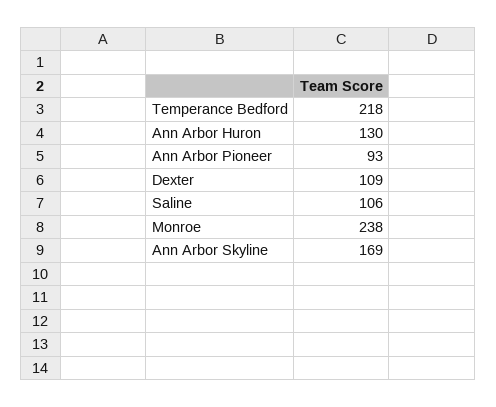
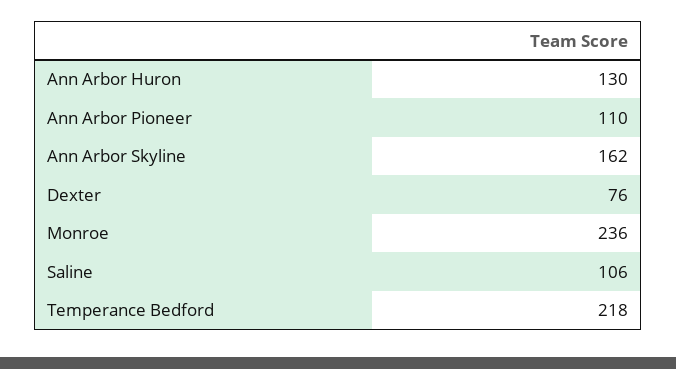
  {
    "Temperance Bedford": 218,
    "Ann Arbor Huron": 130,
-   "Ann Arbor Pioneer": 93,
+   "Ann Arbor Pioneer": 110,
-   "Dexter": 109,
+   "Dexter": 76,
    "Saline": 106,
-   "Monroe": 238,
+   "Monroe": 236,
-   "Ann Arbor Skyline": 169
+   "Ann Arbor Skyline": 162
  }

